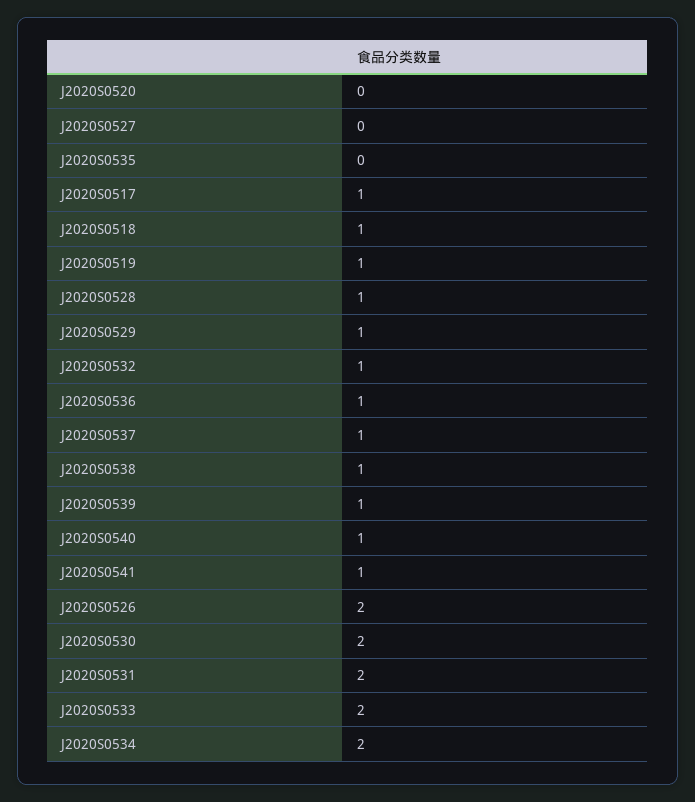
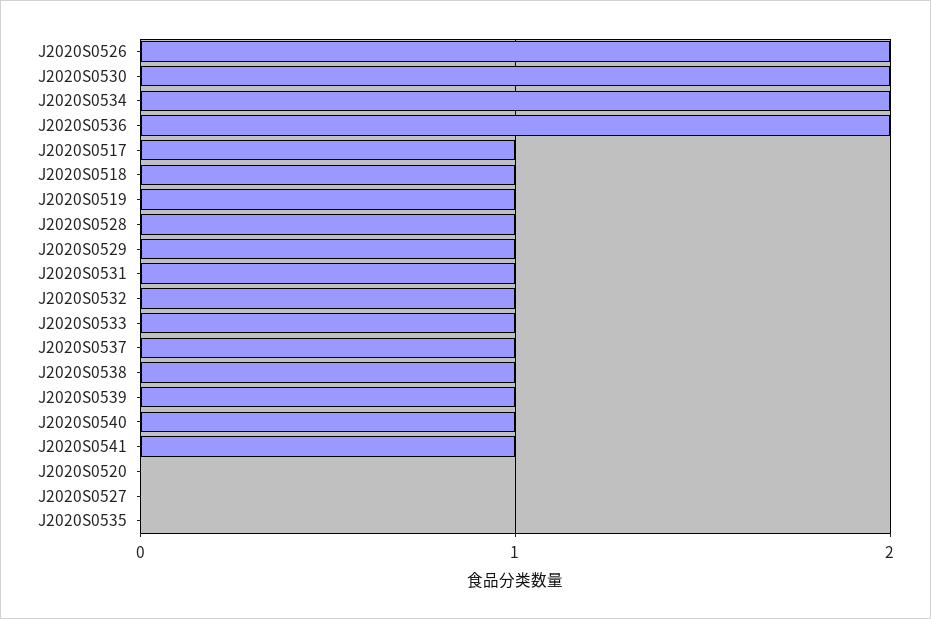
  {
    "J2020S0520": 0,
    "J2020S0527": 0,
    "J2020S0535": 0,
    "J2020S0517": 1,
    "J2020S0518": 1,
    "J2020S0519": 1,
    "J2020S0528": 1,
    "J2020S0529": 1,
    "J2020S0532": 1,
-   "J2020S0536": 1,
+   "J2020S0536": 2,
    "J2020S0537": 1,
    "J2020S0538": 1,
    "J2020S0539": 1,
    "J2020S0540": 1,
    "J2020S0541": 1,
    "J2020S0526": 2,
    "J2020S0530": 2,
-   "J2020S0531": 2,
+   "J2020S0531": 1,
-   "J2020S0533": 2,
+   "J2020S0533": 1,
    "J2020S0534": 2
  }

